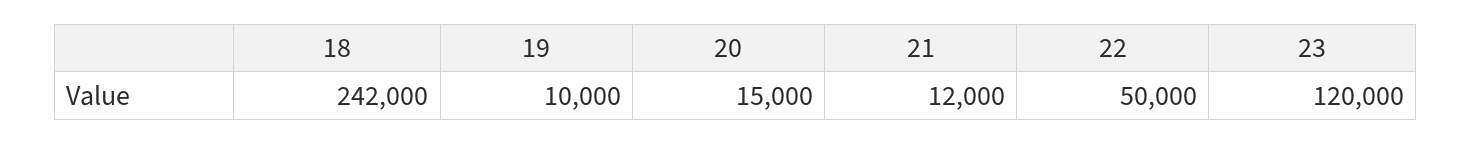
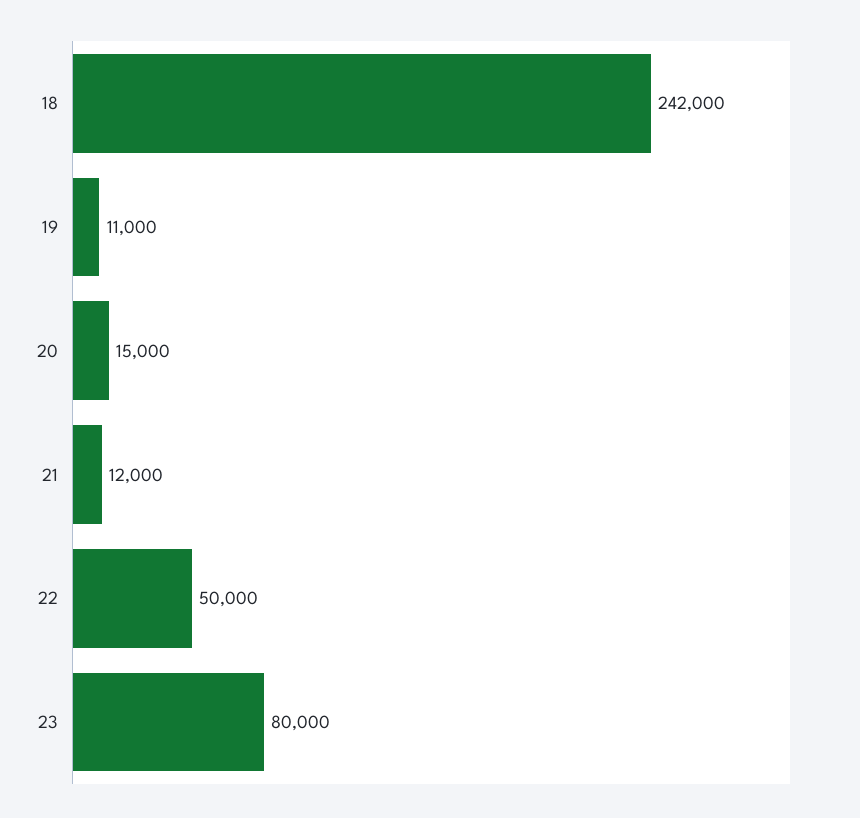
  {
    "18": 242000,
-   "19": 10000,
+   "19": 11000,
    "20": 15000,
    "21": 12000,
    "22": 50000,
-   "23": 120000
+   "23": 80000
  }

